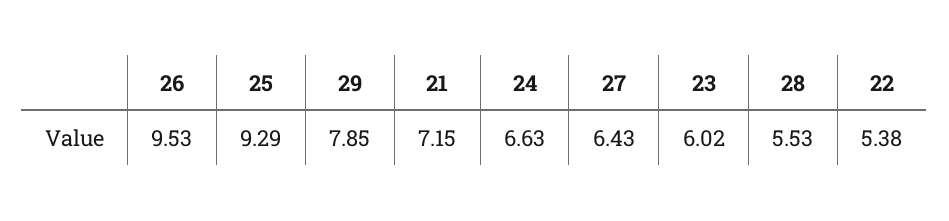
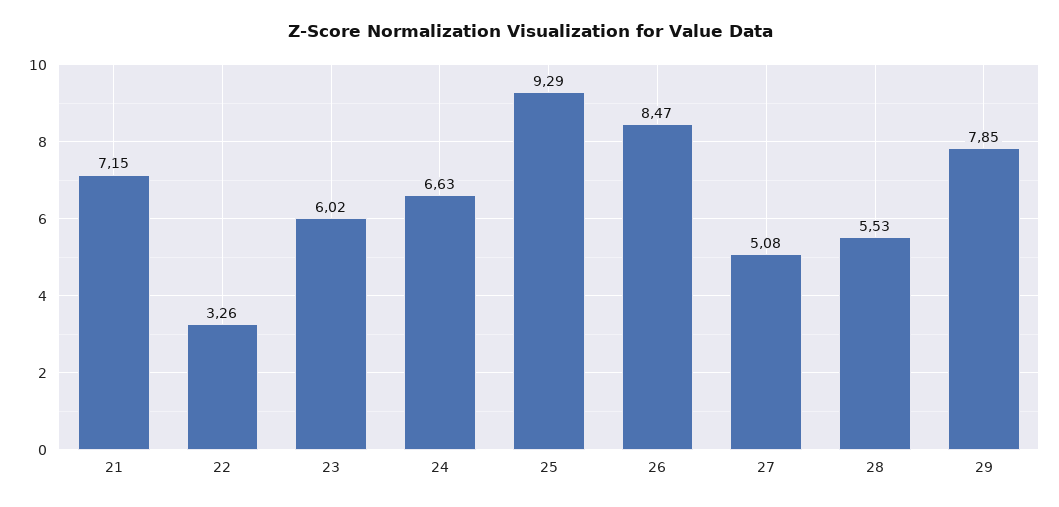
  {
-   "26": 9.53,
+   "26": 8.47,
    "25": 9.29,
    "29": 7.85,
    "21": 7.15,
    "24": 6.63,
-   "27": 6.43,
+   "27": 5.08,
    "23": 6.02,
    "28": 5.53,
-   "22": 5.38
+   "22": 3.26
  }

